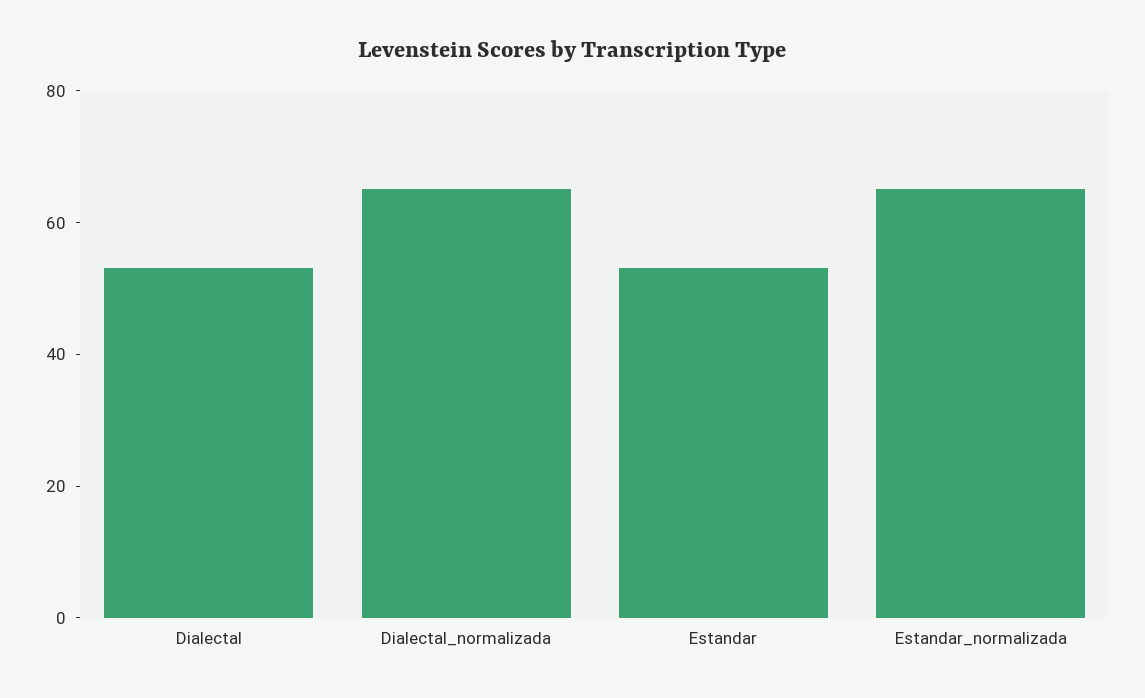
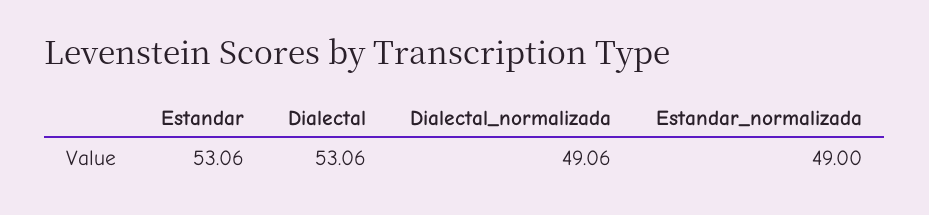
  {
    "Dialectal": 53.06,
-   "Dialectal_normalizada": 65,
+   "Dialectal_normalizada": 49.06,
    "Estandar": 53.06,
-   "Estandar_normalizada": 65
+   "Estandar_normalizada": 49
  }

